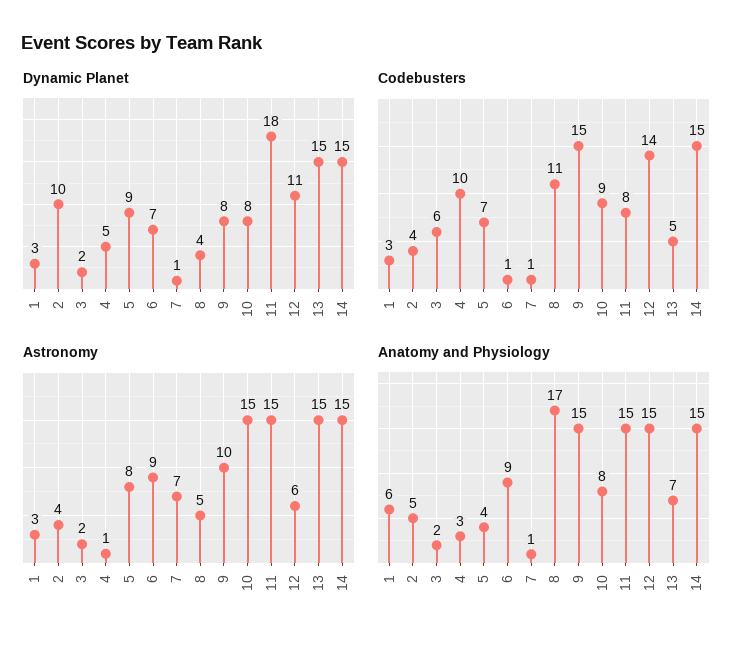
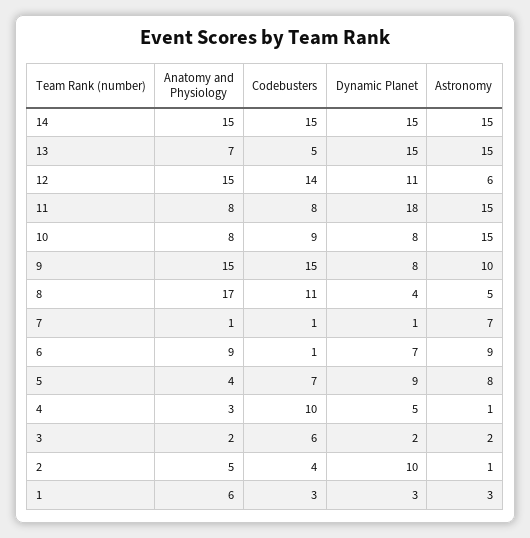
  {
    "Dynamic Planet": {
      "1": 3,
      "2": 10,
      "3": 2,
      "4": 5,
      "5": 9,
      "6": 7,
      "7": 1,
      "8": 4,
      "9": 8,
      "10": 8,
      "11": 18,
      "12": 11,
      "13": 15,
      "14": 15
    },
    "Codebusters": {
      "1": 3,
      "2": 4,
      "3": 6,
      "4": 10,
      "5": 7,
      "6": 1,
      "7": 1,
      "8": 11,
      "9": 15,
      "10": 9,
      "11": 8,
      "12": 14,
      "13": 5,
      "14": 15
    },
    "Astronomy": {
      "1": 3,
-     "2": 4,
+     "2": 1,
      "3": 2,
      "4": 1,
      "5": 8,
      "6": 9,
      "7": 7,
      "8": 5,
      "9": 10,
      "10": 15,
      "11": 15,
      "12": 6,
      "13": 15,
      "14": 15
    },
    "Anatomy and Physiology": {
      "1": 6,
      "2": 5,
      "3": 2,
      "4": 3,
      "5": 4,
      "6": 9,
      "7": 1,
      "8": 17,
      "9": 15,
      "10": 8,
-     "11": 15,
+     "11": 8,
      "12": 15,
      "13": 7,
      "14": 15
    }
  }

